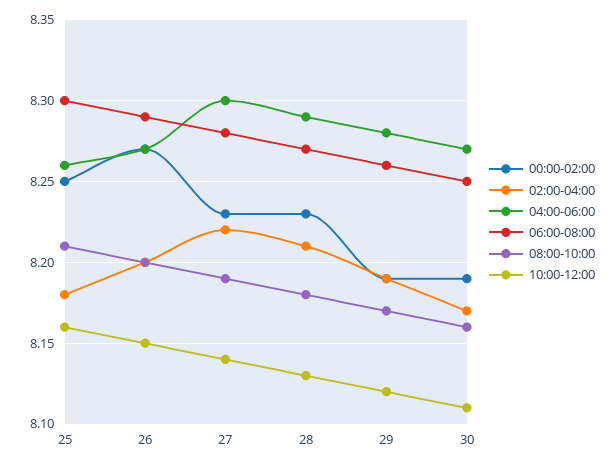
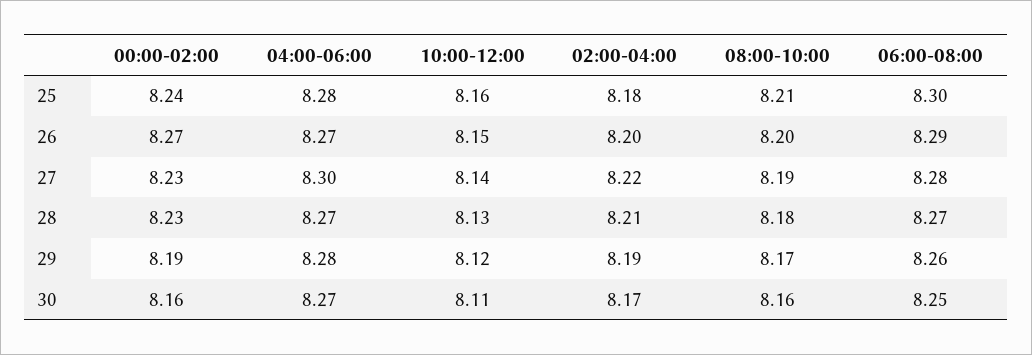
  {
    "00:00-02:00": {
-     "25": 8.25,
+     "25": 8.24,
      "26": 8.27,
      "27": 8.23,
      "28": 8.23,
      "29": 8.19,
-     "30": 8.19
+     "30": 8.16
    },
    "02:00-04:00": {
      "25": 8.18,
      "26": 8.2,
      "27": 8.22,
      "28": 8.21,
      "29": 8.19,
      "30": 8.17
    },
    "04:00-06:00": {
-     "25": 8.26,
+     "25": 8.28,
      "26": 8.27,
      "27": 8.3,
-     "28": 8.29,
+     "28": 8.27,
      "29": 8.28,
      "30": 8.27
    },
    "06:00-08:00": {
      "25": 8.3,
      "26": 8.29,
      "27": 8.28,
      "28": 8.27,
      "29": 8.26,
      "30": 8.25
    },
    "08:00-10:00": {
      "25": 8.21,
      "26": 8.2,
      "27": 8.19,
      "28": 8.18,
      "29": 8.17,
      "30": 8.16
    },
    "10:00-12:00": {
      "25": 8.16,
      "26": 8.15,
      "27": 8.14,
      "28": 8.13,
      "29": 8.12,
      "30": 8.11
    }
  }

